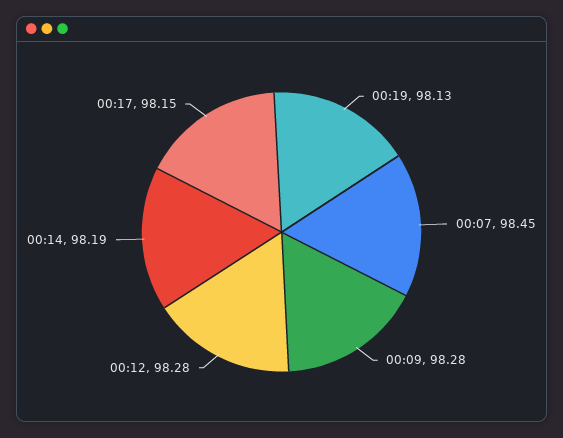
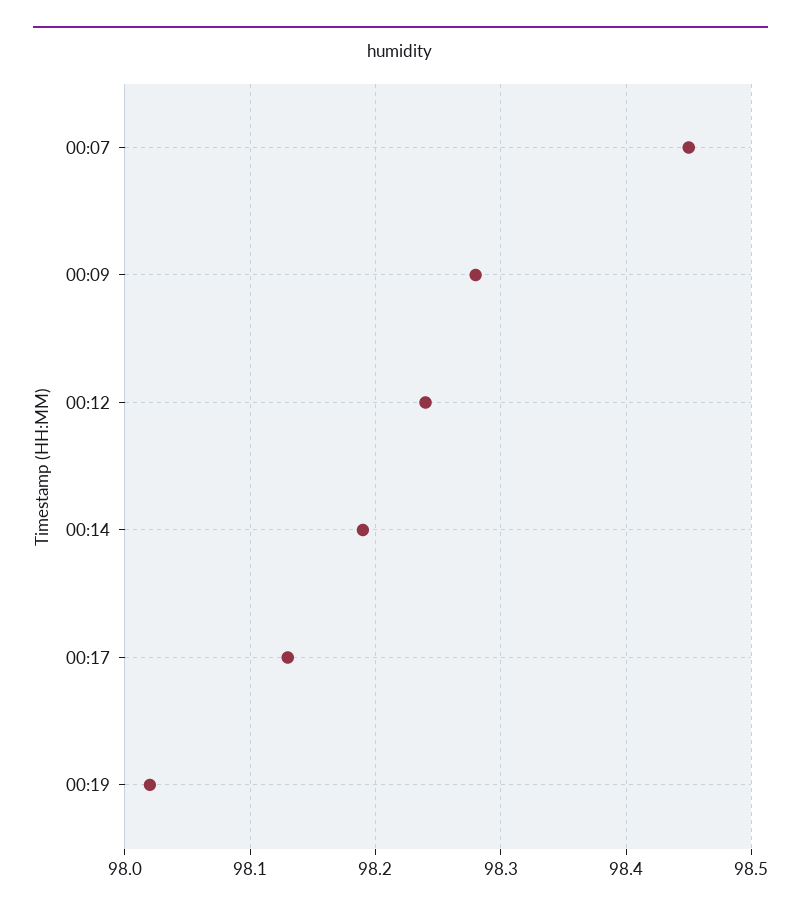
  {
-   "00:19": 98.13,
+   "00:19": 98.02,
    "00:07": 98.45,
    "00:09": 98.28,
-   "00:12": 98.28,
+   "00:12": 98.24,
    "00:14": 98.19,
-   "00:17": 98.15
+   "00:17": 98.13
  }

